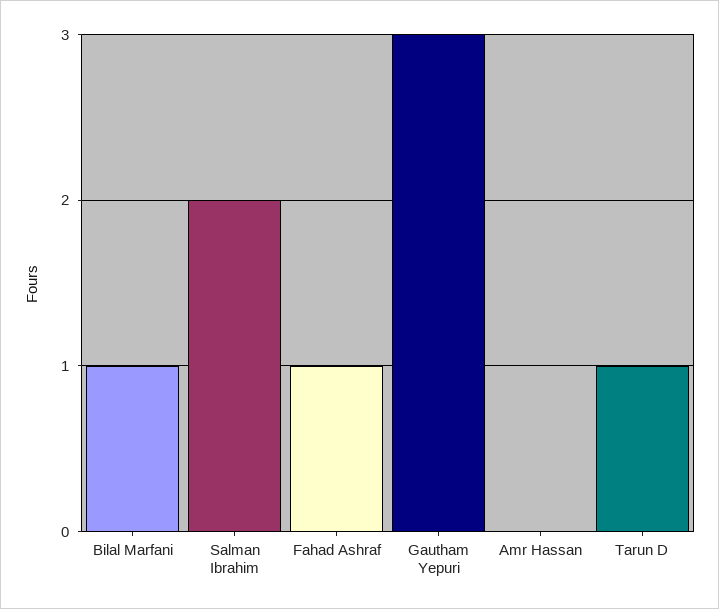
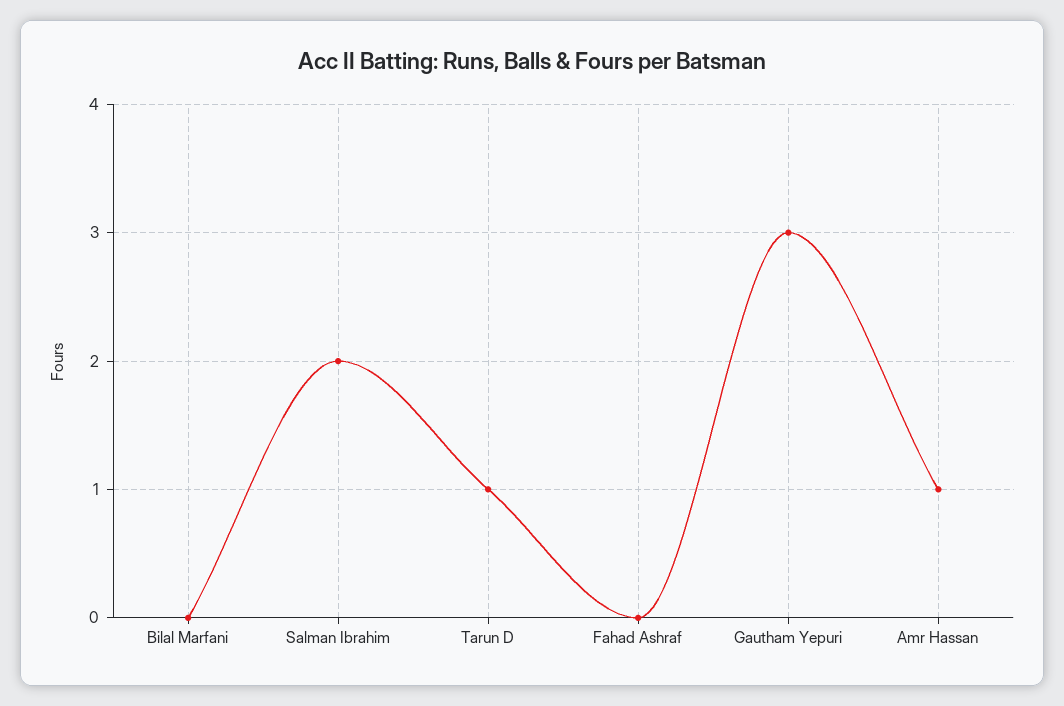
  {
-   "Bilal Marfani": 1,
+   "Bilal Marfani": 0,
    "Salman Ibrahim": 2,
-   "Fahad Ashraf": 1,
+   "Fahad Ashraf": 0,
    "Gautham Yepuri": 3,
-   "Amr Hassan": 0,
+   "Amr Hassan": 1,
    "Tarun D": 1
  }

